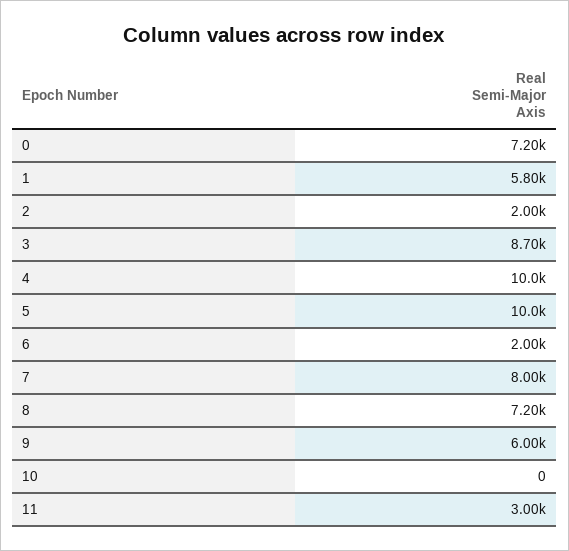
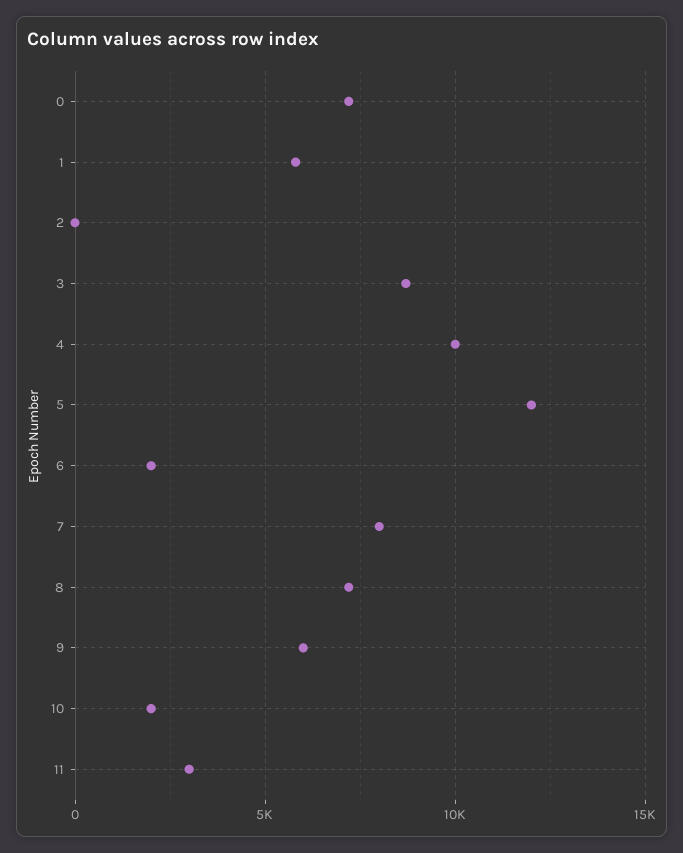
  {
    "0": 7200,
    "1": 5800,
-   "2": 2000,
+   "2": 0,
    "3": 8700,
    "4": 10000,
-   "5": 10000,
+   "5": 12000,
    "6": 2000,
    "7": 8000,
    "8": 7200,
    "9": 6000,
-   "10": 0,
+   "10": 2000,
    "11": 3000
  }

